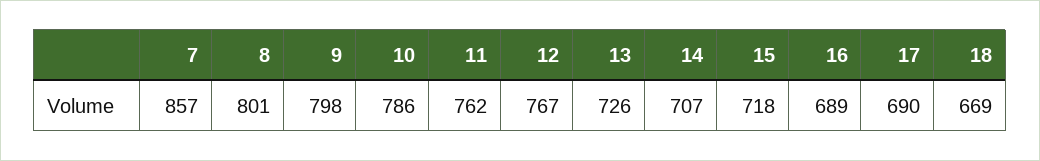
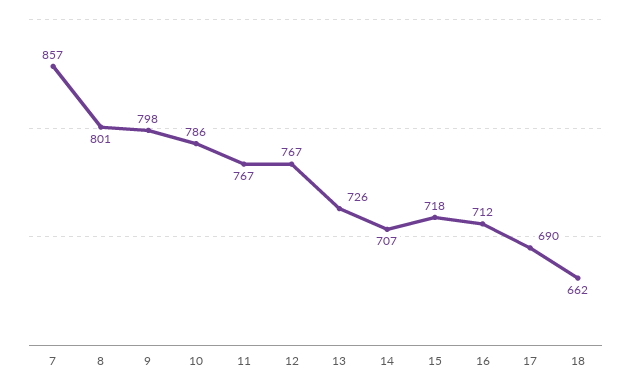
  {
    "7": 857,
    "8": 801,
    "9": 798,
    "10": 786,
-   "11": 762,
+   "11": 767,
    "12": 767,
    "13": 726,
    "14": 707,
    "15": 718,
-   "16": 689,
+   "16": 712,
    "17": 690,
-   "18": 669
+   "18": 662
  }

